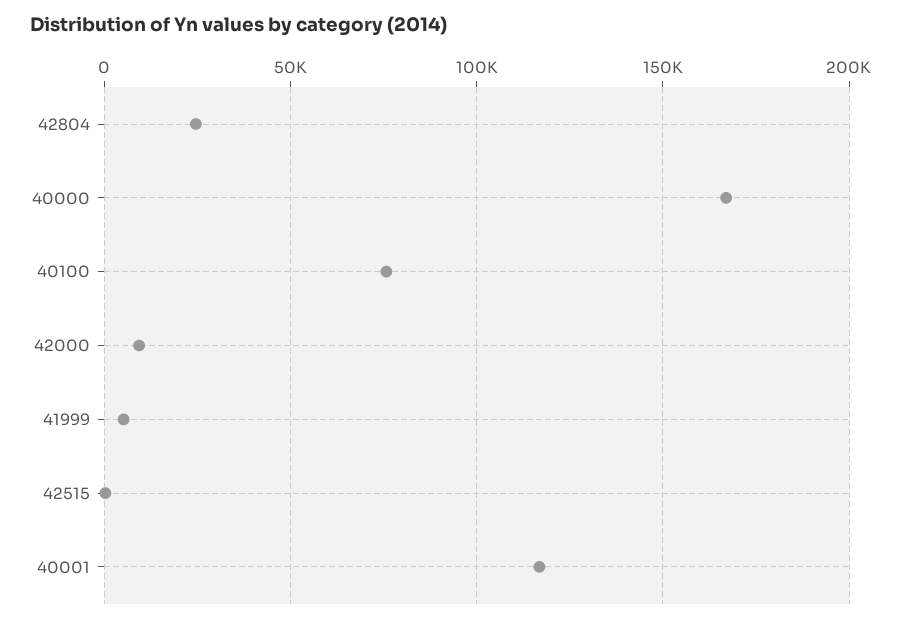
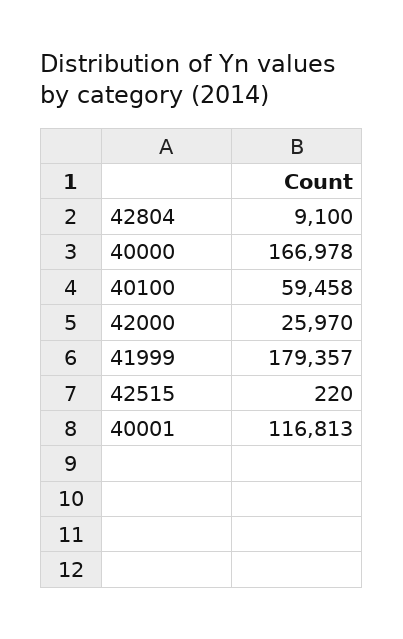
  {
-   "42804": 25000,
+   "42804": 9100,
    "40000": 166978,
-   "40100": 75000,
+   "40100": 59458,
-   "42000": 10000,
+   "42000": 25970,
-   "41999": 5000,
+   "41999": 179357,
    "42515": 220,
    "40001": 116813
  }

